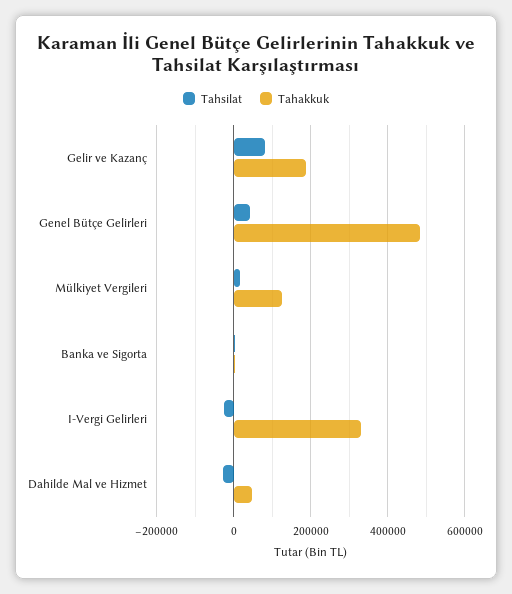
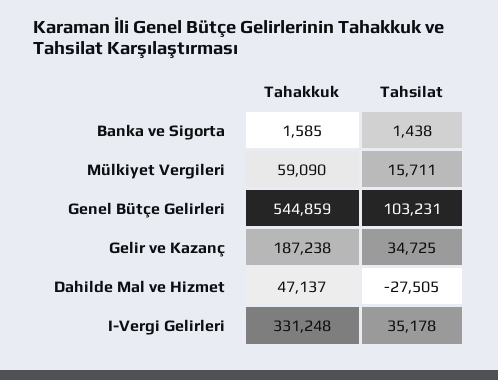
  {
    "Tahsilat": {
-     "Gelir ve Kazanç": 80000,
+     "Gelir ve Kazanç": 34725,
-     "Genel Bütçe Gelirleri": 40000,
+     "Genel Bütçe Gelirleri": 103231,
      "Mülkiyet Vergileri": 15711,
      "Banka ve Sigorta": 1438,
-     "I-Vergi Gelirleri": -20000,
+     "I-Vergi Gelirleri": 35178,
      "Dahilde Mal ve Hizmet": -27505
    },
    "Tahakkuk": {
      "Gelir ve Kazanç": 187238,
-     "Genel Bütçe Gelirleri": 480000,
+     "Genel Bütçe Gelirleri": 544859,
-     "Mülkiyet Vergileri": 120000,
+     "Mülkiyet Vergileri": 59090,
      "Banka ve Sigorta": 1585,
      "I-Vergi Gelirleri": 331248,
      "Dahilde Mal ve Hizmet": 47137
    }
  }

